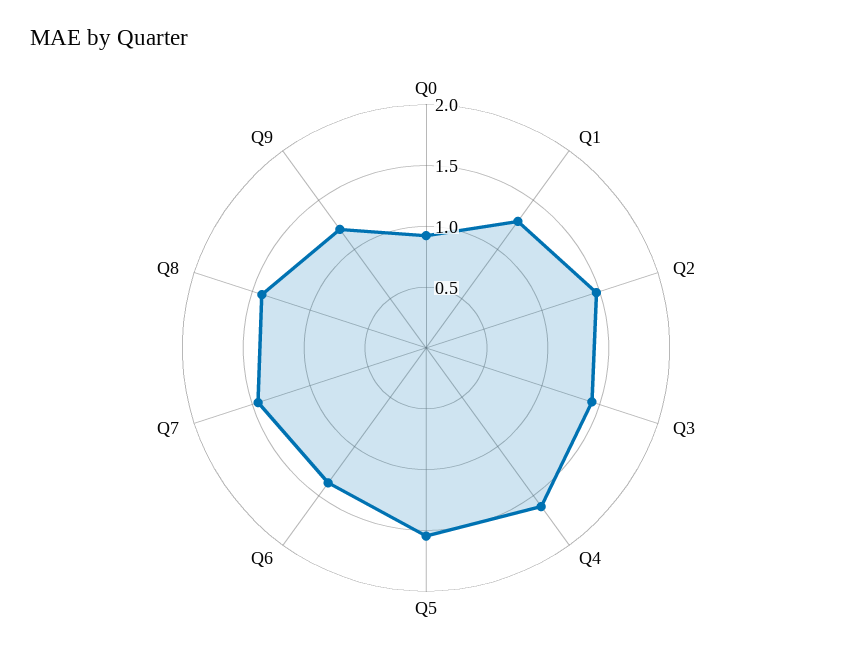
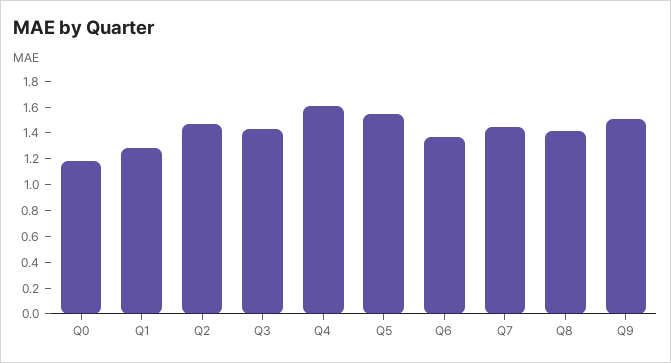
  {
-   "Q0": 0.9,
+   "Q0": 1.2,
    "Q1": 1.3,
    "Q2": 1.5,
    "Q3": 1.4,
    "Q4": 1.6,
    "Q5": 1.5,
    "Q6": 1.4,
    "Q7": 1.5,
    "Q8": 1.4,
-   "Q9": 1.2
+   "Q9": 1.5
  }

